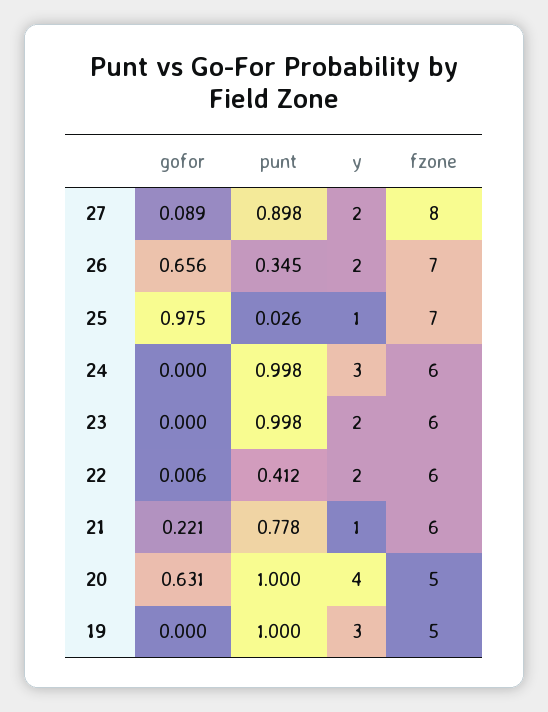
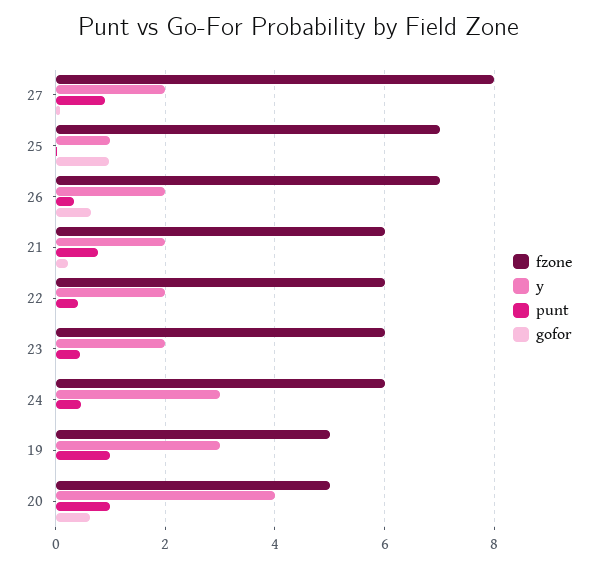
  {
    "gofor": {
      "27": 0.089,
      "26": 0.656,
      "25": 0.975,
      "24": 0,
      "23": 0,
      "22": 0.006,
      "21": 0.221,
      "20": 0.631,
      "19": 0
    },
    "punt": {
      "27": 0.898,
      "26": 0.345,
      "25": 0.026,
-     "24": 0.998,
+     "24": 0.4,
-     "23": 0.998,
+     "23": 0.4,
      "22": 0.412,
      "21": 0.778,
      "20": 1,
      "19": 1
    },
    "y": {
      "27": 2,
      "26": 2,
      "25": 1,
      "24": 3,
      "23": 2,
      "22": 2,
-     "21": 1,
+     "21": 2,
      "20": 4,
      "19": 3
    },
    "fzone": {
      "27": 8,
      "26": 7,
      "25": 7,
      "24": 6,
      "23": 6,
      "22": 6,
      "21": 6,
      "20": 5,
      "19": 5
    }
  }

